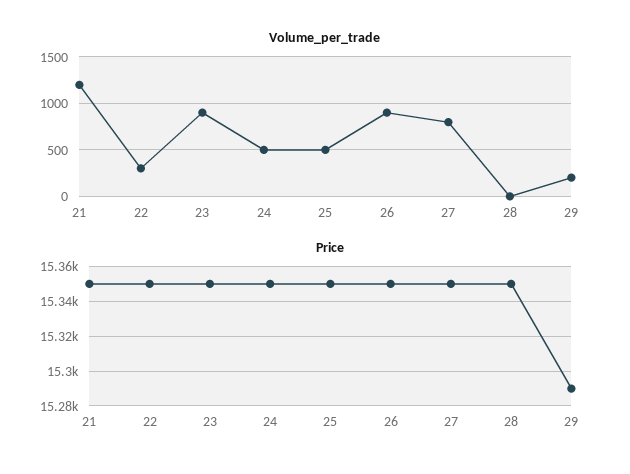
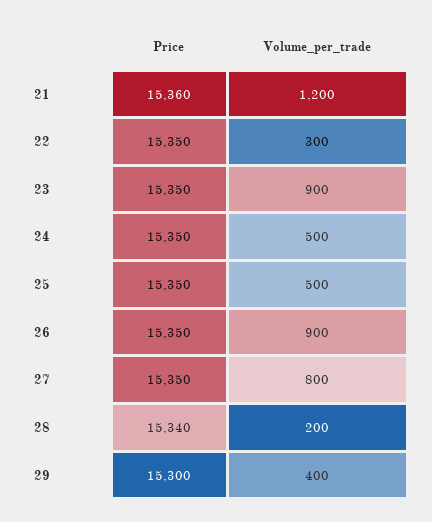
  {
    "Volume_per_trade": {
      "21": 1200,
      "22": 300,
      "23": 900,
      "24": 500,
      "25": 500,
      "26": 900,
      "27": 800,
-     "28": 0,
+     "28": 200,
-     "29": 200
+     "29": 400
    },
    "Price": {
-     "21": 15350,
+     "21": 15360,
      "22": 15350,
      "23": 15350,
      "24": 15350,
      "25": 15350,
      "26": 15350,
      "27": 15350,
-     "28": 15350,
+     "28": 15340,
-     "29": 15290
+     "29": 15300
    }
  }

